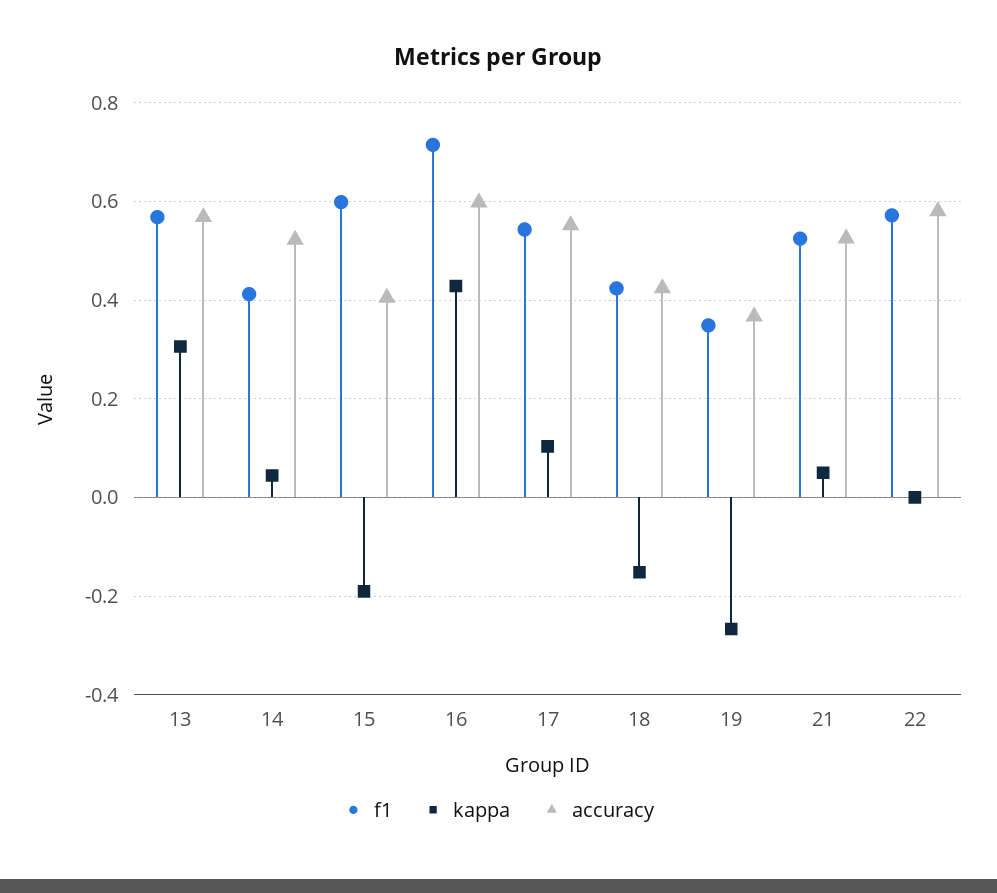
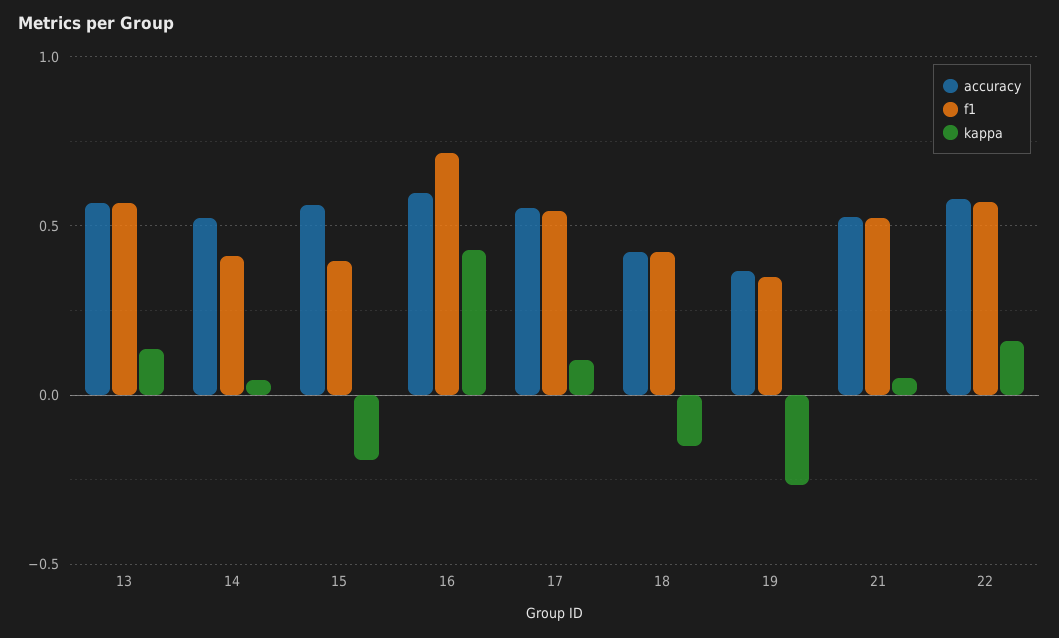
  {
    "f1": {
      "13": 0.56,
      "14": 0.42,
-     "15": 0.6,
+     "15": 0.4,
      "16": 0.72,
      "17": 0.54,
      "18": 0.42,
      "19": 0.34,
      "21": 0.52,
      "22": 0.58
    },
    "kappa": {
-     "13": 0.3,
+     "13": 0.15,
      "14": 0.04,
      "15": -0.2,
      "16": 0.42,
      "17": 0.1,
      "18": -0.16,
      "19": -0.26,
      "21": 0.06,
-     "22": 0
+     "22": 0.15
    },
    "accuracy": {
      "13": 0.56,
      "14": 0.52,
-     "15": 0.4,
+     "15": 0.55,
      "16": 0.6,
      "17": 0.56,
      "18": 0.42,
      "19": 0.36,
      "21": 0.52,
      "22": 0.58
    }
  }

